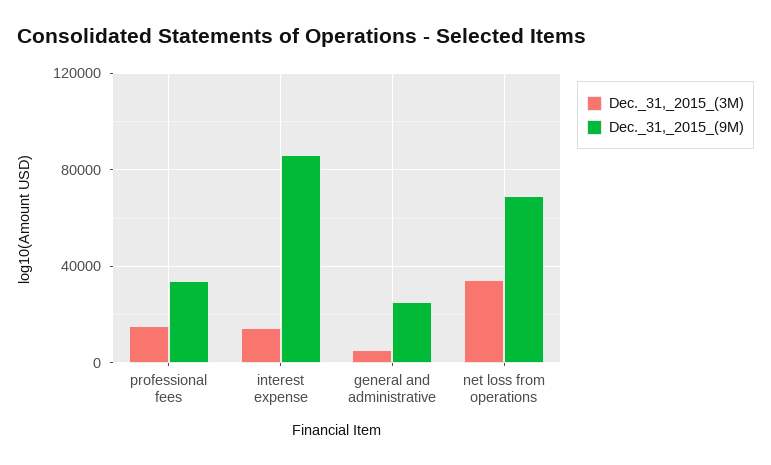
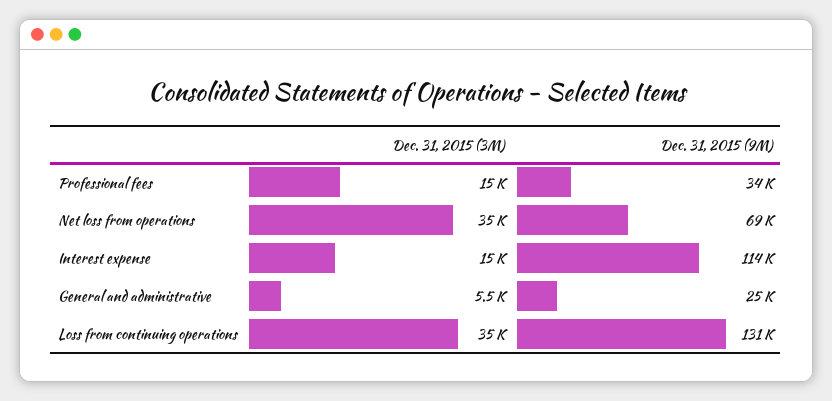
  {
    "Dec._31,_2015_(3M)": {
      "professional fees": 15000,
      "interest expense": 15000,
      "general and administrative": 5500,
-     "net loss from operations": 35000
+     "net loss from operations": 35000,
+     "Loss from continuing operations": 35000
    },
    "Dec._31,_2015_(9M)": {
      "professional fees": 34000,
-     "interest expense": 85000,
+     "interest expense": 114000,
      "general and administrative": 25000,
-     "net loss from operations": 69000
+     "net loss from operations": 69000,
+     "Loss from continuing operations": 131000
    }
  }

